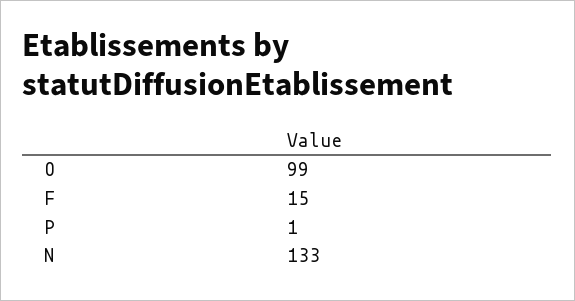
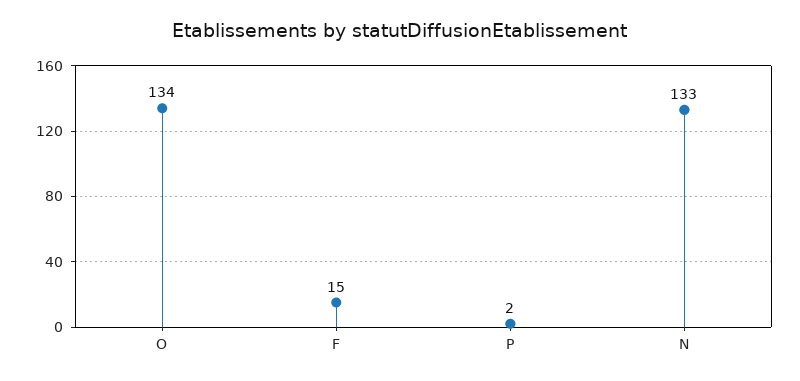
  {
-   "O": 99,
+   "O": 134,
    "F": 15,
-   "P": 1,
+   "P": 2,
    "N": 133
  }

